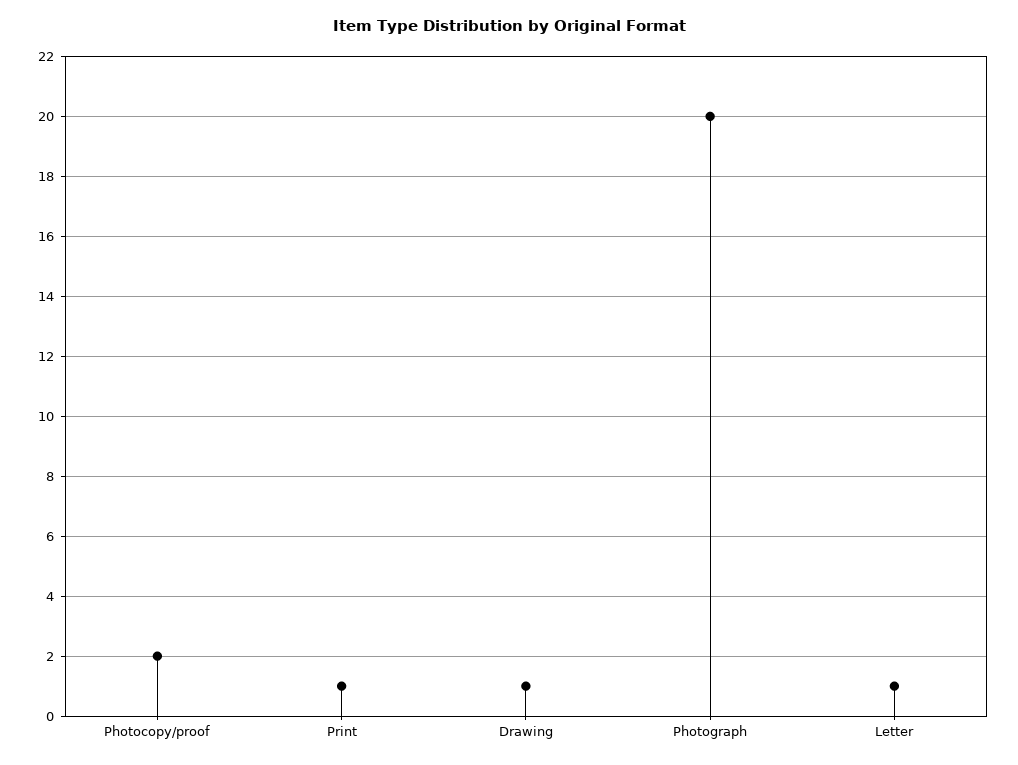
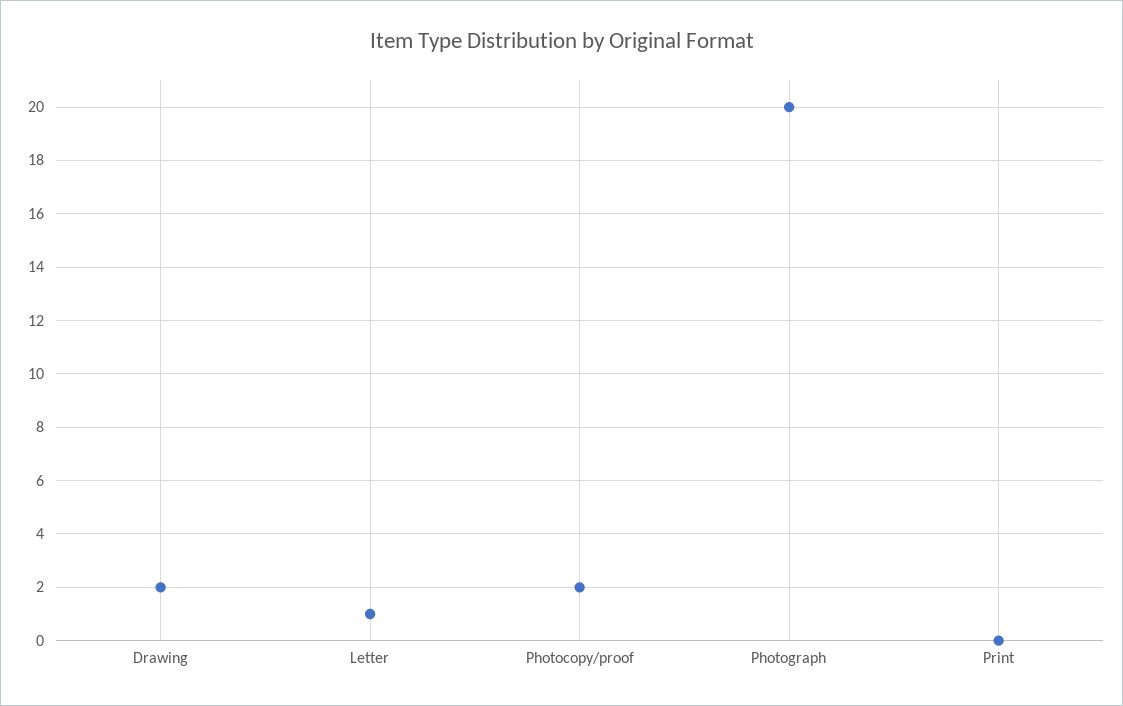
  {
    "Photocopy/proof": 2,
-   "Print": 1,
+   "Print": 0,
-   "Drawing": 1,
+   "Drawing": 2,
    "Photograph": 20,
    "Letter": 1
  }

